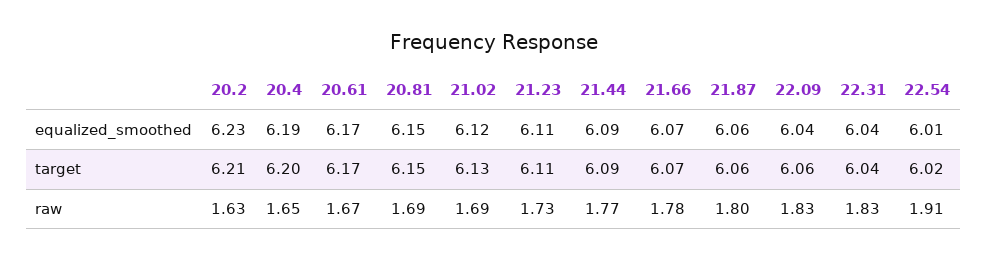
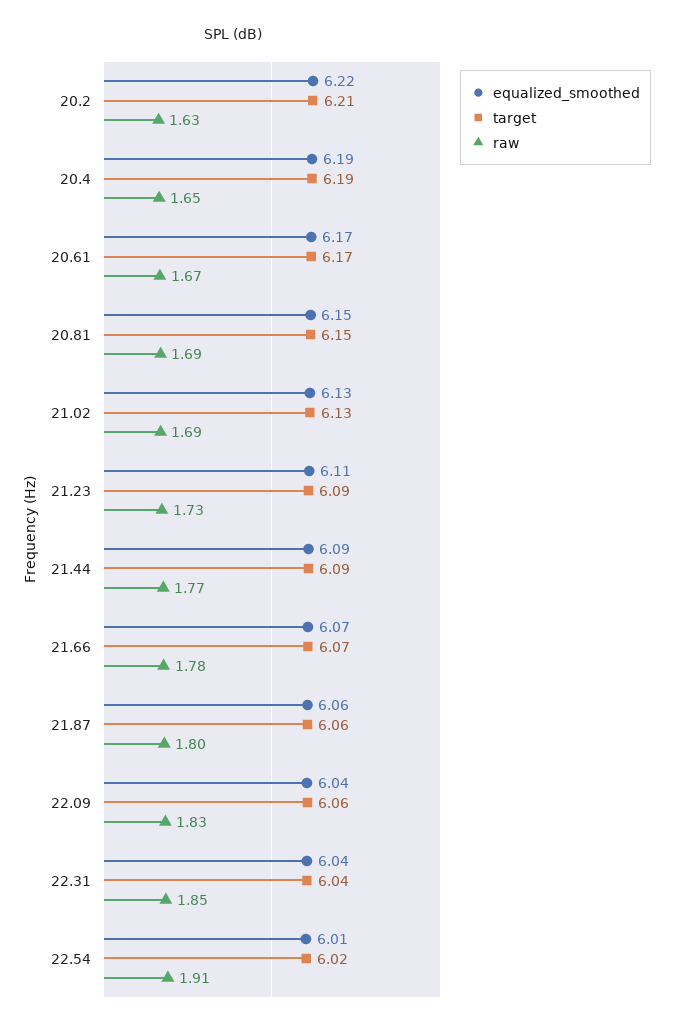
  {
    "equalized_smoothed": {
-     "20.2": 6.23,
+     "20.2": 6.22,
      "20.4": 6.19,
      "20.61": 6.17,
      "20.81": 6.15,
-     "21.02": 6.12,
+     "21.02": 6.13,
      "21.23": 6.11,
      "21.44": 6.09,
      "21.66": 6.07,
      "21.87": 6.06,
      "22.09": 6.04,
      "22.31": 6.04,
      "22.54": 6.01
    },
    "target": {
      "20.2": 6.21,
-     "20.4": 6.2,
+     "20.4": 6.19,
      "20.61": 6.17,
      "20.81": 6.15,
      "21.02": 6.13,
-     "21.23": 6.11,
+     "21.23": 6.09,
      "21.44": 6.09,
      "21.66": 6.07,
      "21.87": 6.06,
      "22.09": 6.06,
      "22.31": 6.04,
      "22.54": 6.02
    },
    "raw": {
      "20.2": 1.63,
      "20.4": 1.65,
      "20.61": 1.67,
      "20.81": 1.69,
      "21.02": 1.69,
      "21.23": 1.73,
      "21.44": 1.77,
      "21.66": 1.78,
      "21.87": 1.8,
      "22.09": 1.83,
-     "22.31": 1.83,
+     "22.31": 1.85,
      "22.54": 1.91
    }
  }

